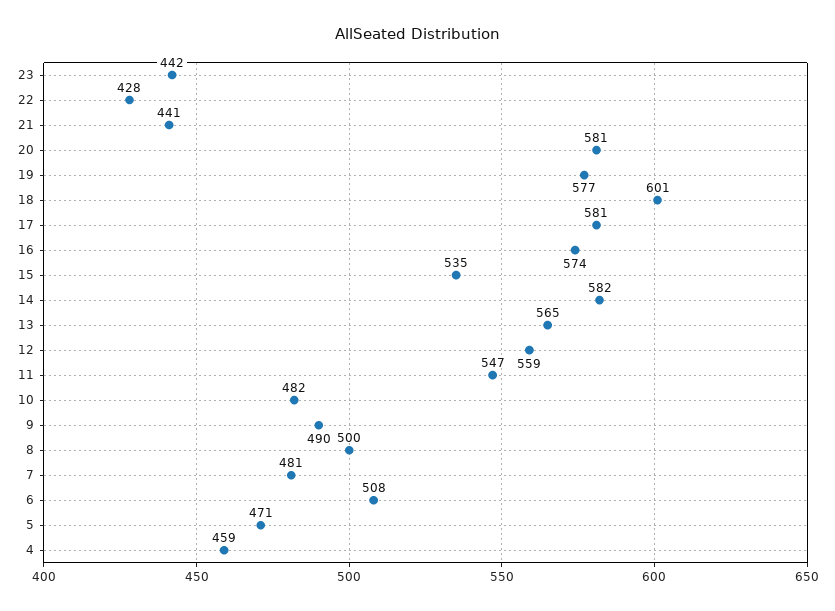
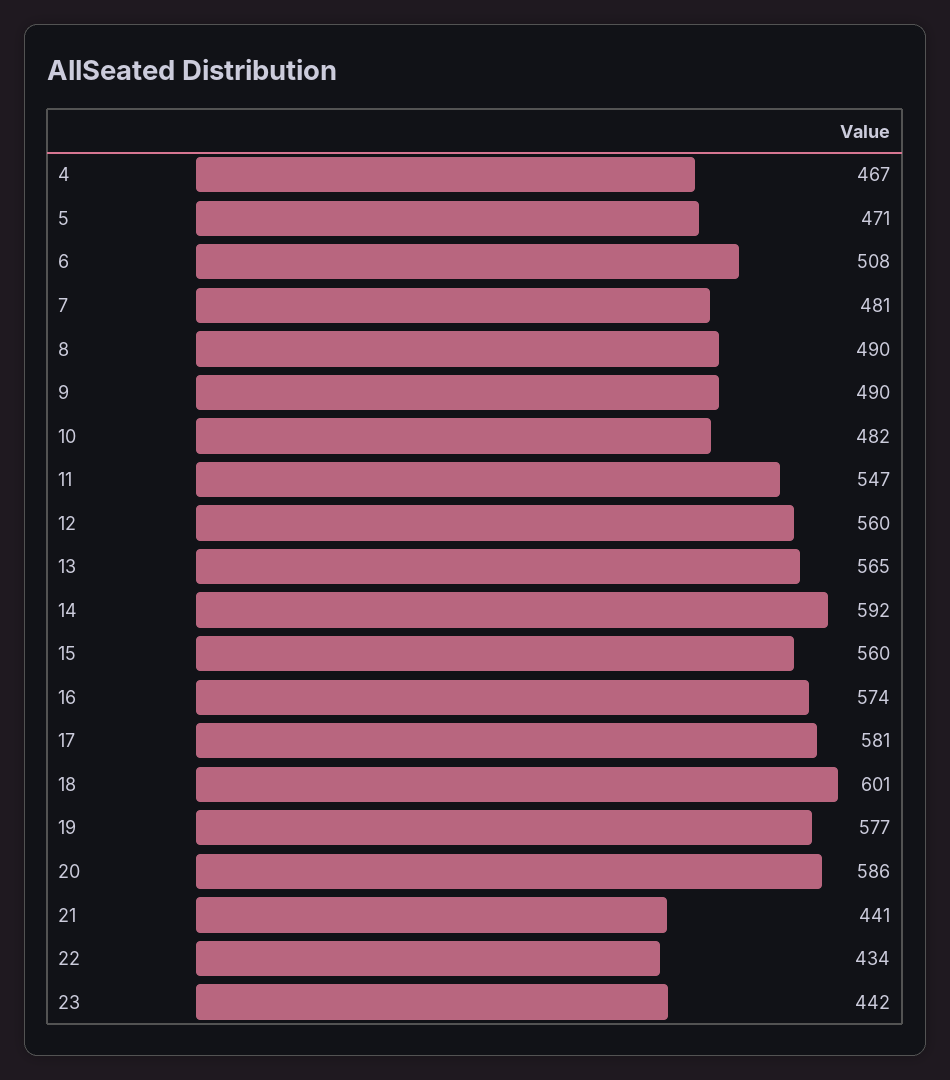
  {
    "23": 442,
-   "22": 428,
+   "22": 434,
    "21": 441,
-   "20": 581,
+   "20": 586,
    "19": 577,
    "18": 601,
    "17": 581,
    "16": 574,
-   "15": 535,
+   "15": 560,
-   "14": 582,
+   "14": 592,
    "13": 565,
-   "12": 559,
+   "12": 560,
    "11": 547,
    "10": 482,
    "9": 490,
-   "8": 500,
+   "8": 490,
    "7": 481,
    "6": 508,
    "5": 471,
-   "4": 459
+   "4": 467
  }

